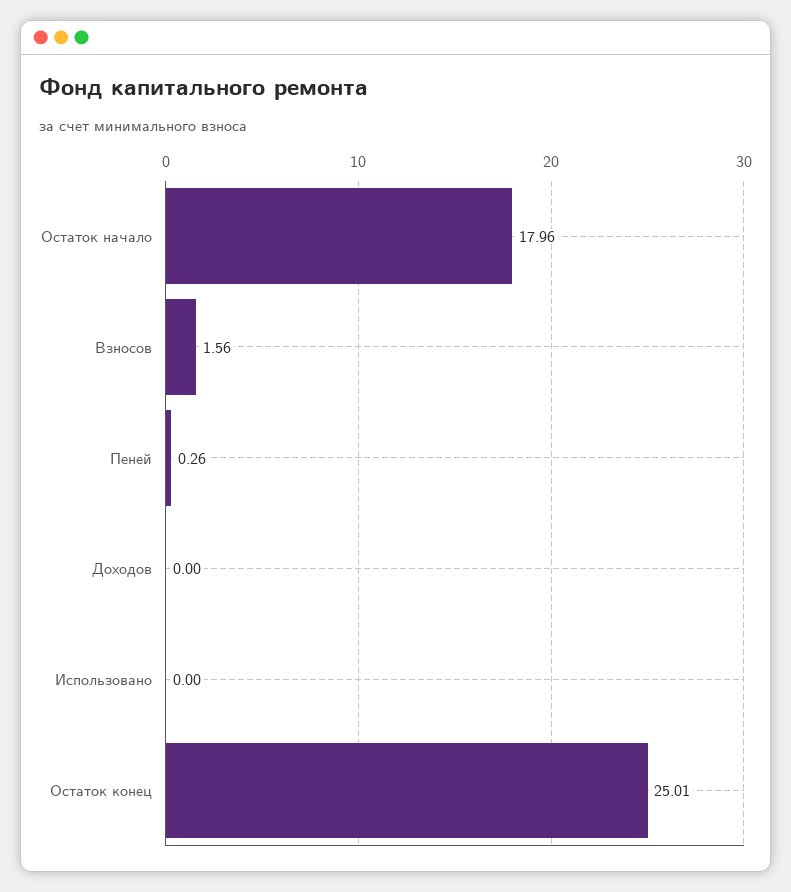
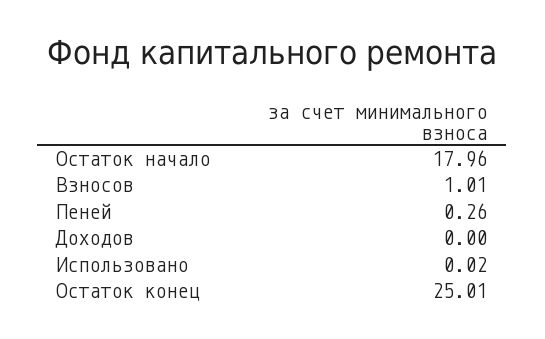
  {
    "Остаток начало": 17.96,
-   "Взносов": 1.56,
+   "Взносов": 1.01,
    "Пеней": 0.26,
    "Доходов": 0,
-   "Использовано": 0,
+   "Использовано": 0.02,
    "Остаток конец": 25.01
  }

